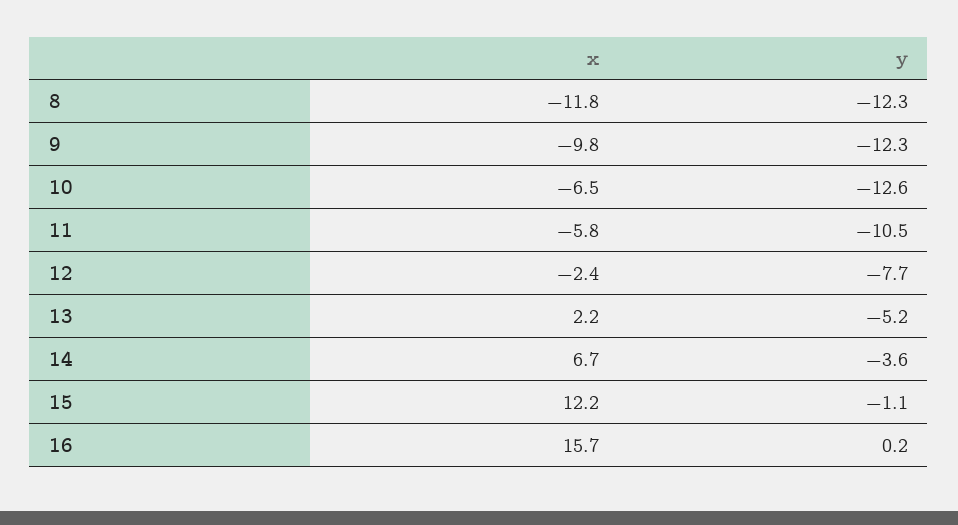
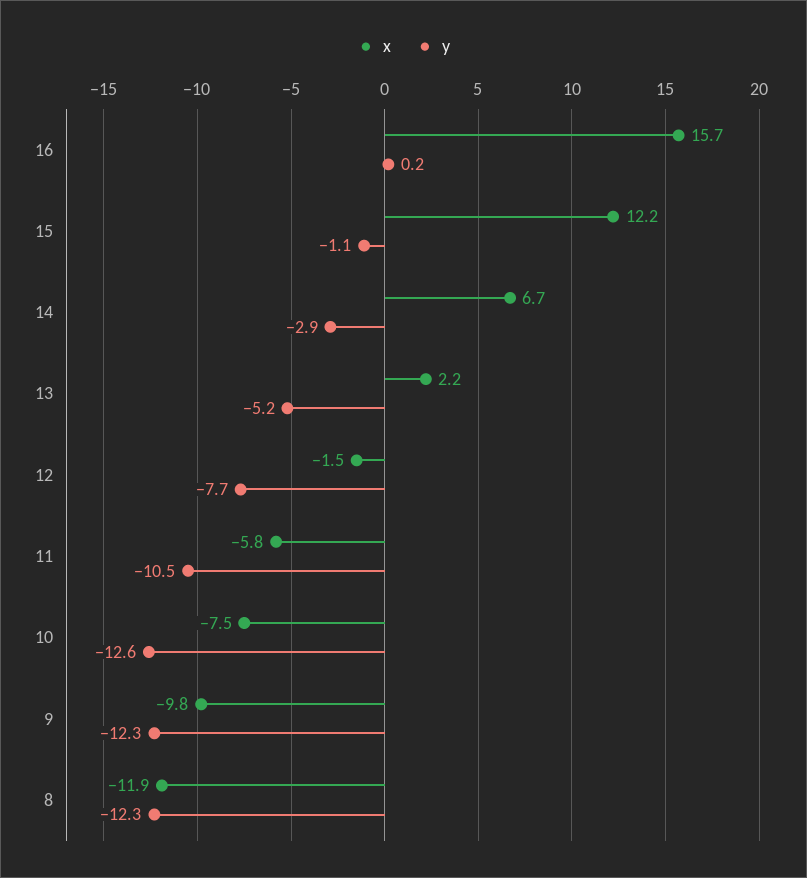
  {
    "x": {
-     "8": -11.8,
+     "8": -11.9,
      "9": -9.8,
-     "10": -6.5,
+     "10": -7.5,
      "11": -5.8,
-     "12": -2.4,
+     "12": -1.5,
      "13": 2.2,
      "14": 6.7,
      "15": 12.2,
      "16": 15.7
    },
    "y": {
      "8": -12.3,
      "9": -12.3,
      "10": -12.6,
      "11": -10.5,
      "12": -7.7,
      "13": -5.2,
-     "14": -3.6,
+     "14": -2.9,
      "15": -1.1,
      "16": 0.2
    }
  }

